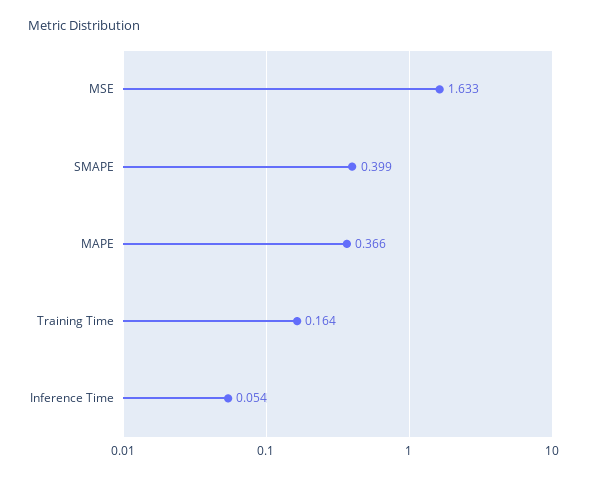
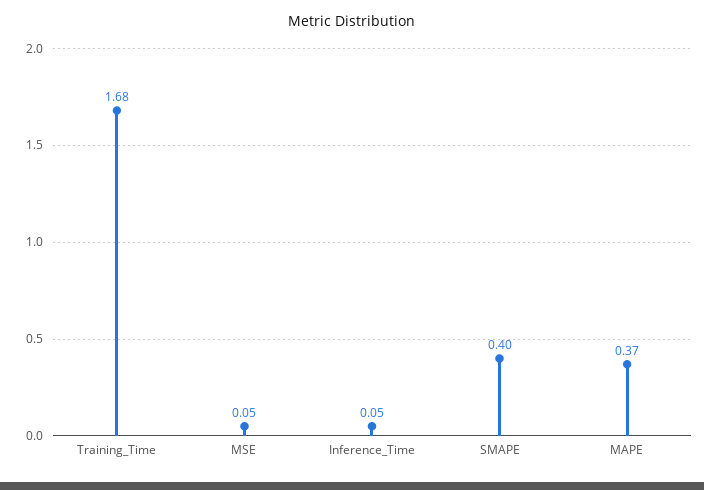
  {
-   "MSE": 1.633,
+   "MSE": 0.05,
    "SMAPE": 0.399,
    "MAPE": 0.366,
-   "Training Time": 0.164,
+   "Training Time": 1.68,
    "Inference Time": 0.054
  }

